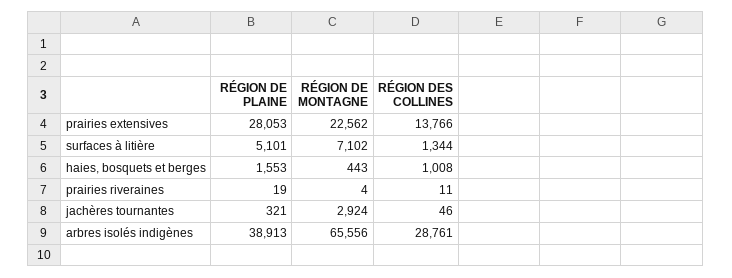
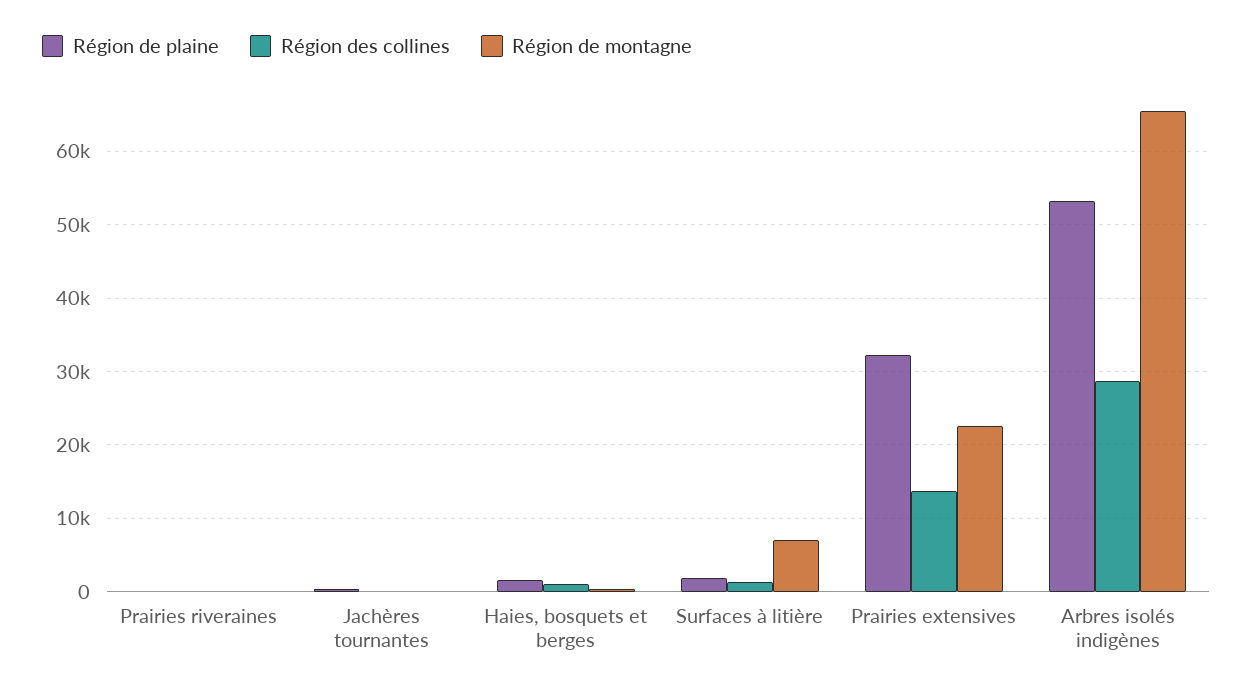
  {
    "RÉGION DE PLAINE": {
-     "prairies extensives": 28053,
+     "prairies extensives": 32000,
-     "surfaces à litière": 5101,
+     "surfaces à litière": 2000,
      "haies, bosquets et berges": 1553,
      "prairies riveraines": 19,
      "jachères tournantes": 321,
-     "arbres isolés indigènes": 38913
+     "arbres isolés indigènes": 53000
    },
    "RÉGION DE MONTAGNE": {
      "prairies extensives": 22562,
      "surfaces à litière": 7102,
      "haies, bosquets et berges": 443,
      "prairies riveraines": 4,
-     "jachères tournantes": 2924,
+     "jachères tournantes": 0,
      "arbres isolés indigènes": 65556
    },
    "RÉGION DES COLLINES": {
      "prairies extensives": 13766,
      "surfaces à litière": 1344,
      "haies, bosquets et berges": 1008,
      "prairies riveraines": 11,
      "jachères tournantes": 46,
      "arbres isolés indigènes": 28761
    }
  }

